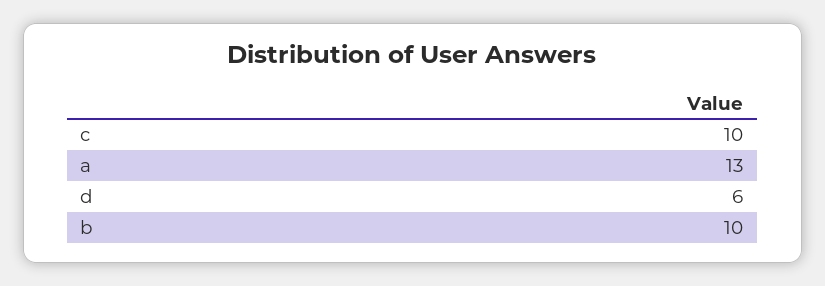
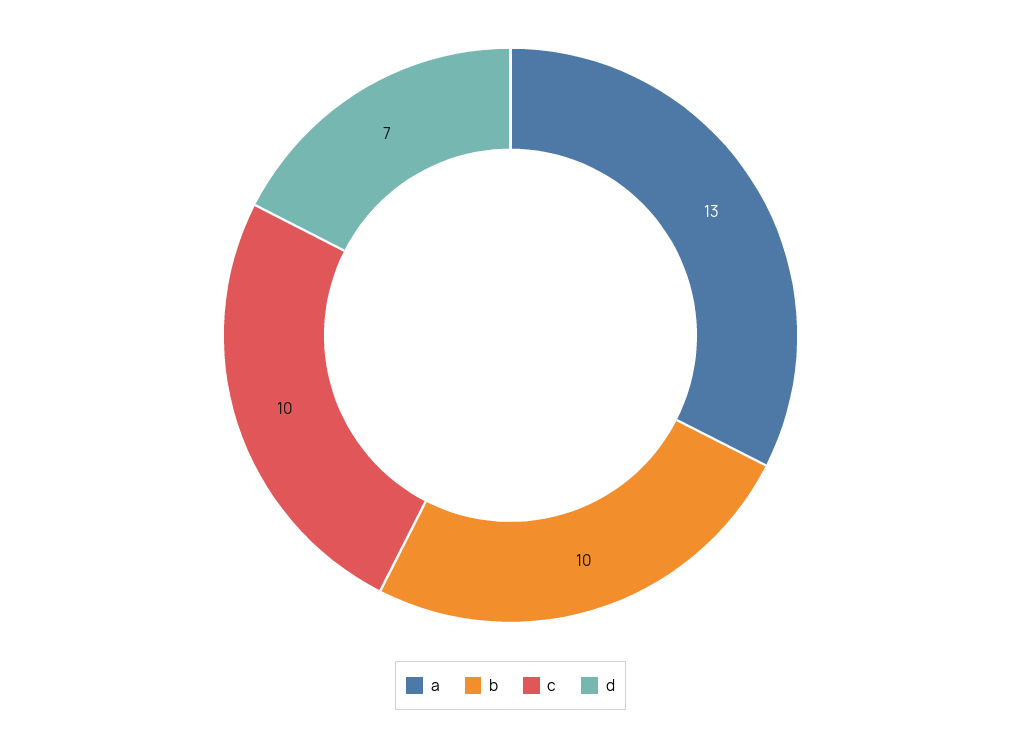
  {
    "c": 10,
    "a": 13,
-   "d": 6,
+   "d": 7,
    "b": 10
  }

